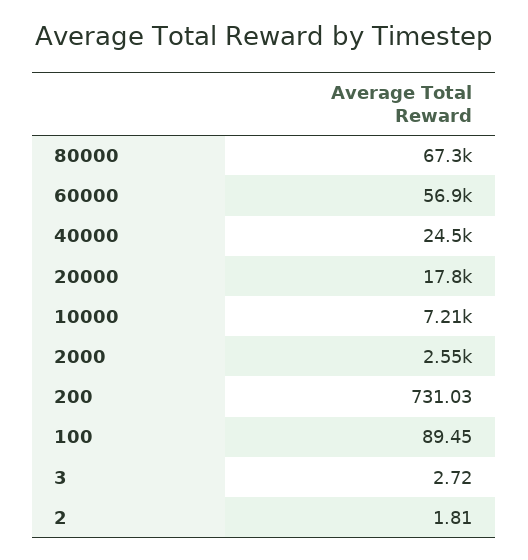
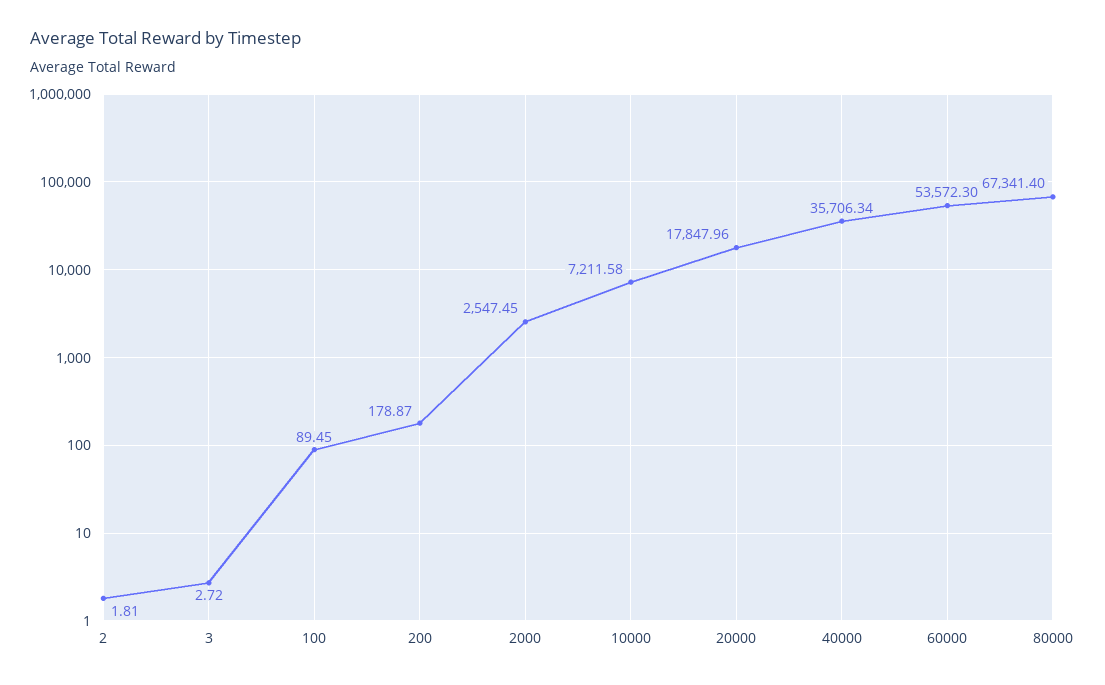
  {
    "80000": 67341.4,
-   "60000": 56900,
+   "60000": 53572.3,
-   "40000": 24500,
+   "40000": 35706.34,
    "20000": 17847.96,
    "10000": 7211.58,
    "2000": 2547.45,
-   "200": 731.03,
+   "200": 178.87,
    "100": 89.45,
    "3": 2.72,
    "2": 1.81
  }

